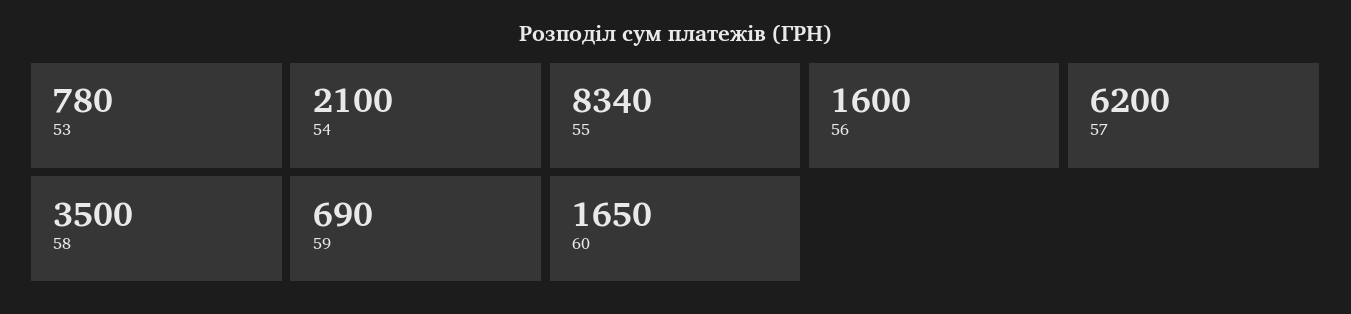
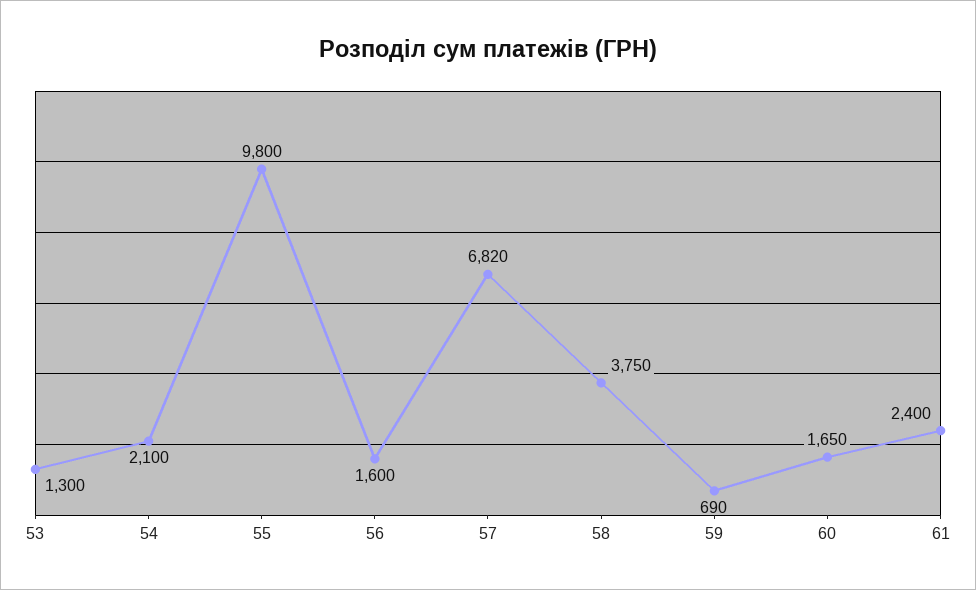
  {
-   "53": 780,
+   "53": 1300,
    "54": 2100,
-   "55": 8340,
+   "55": 9800,
    "56": 1600,
-   "57": 6200,
+   "57": 6820,
-   "58": 3500,
+   "58": 3750,
    "59": 690,
-   "60": 1650
+   "60": 1650,
+   "61": 2400
  }

